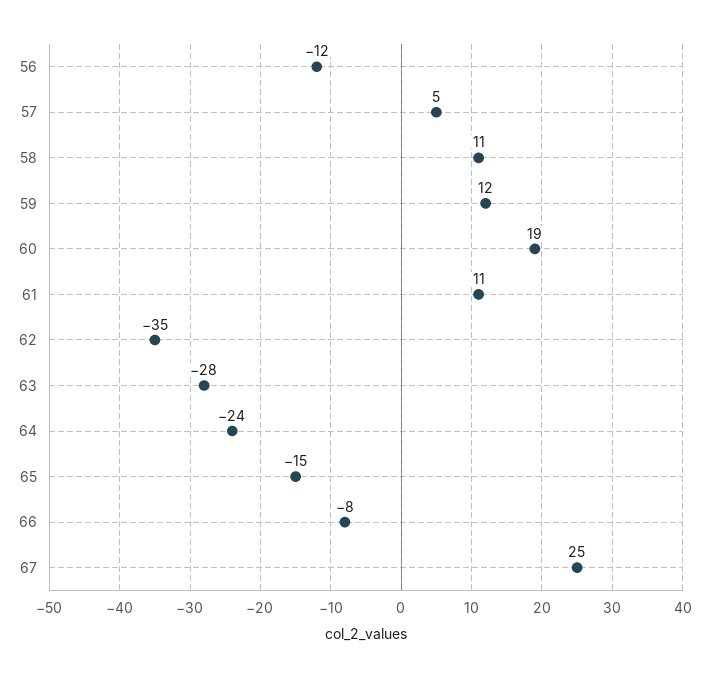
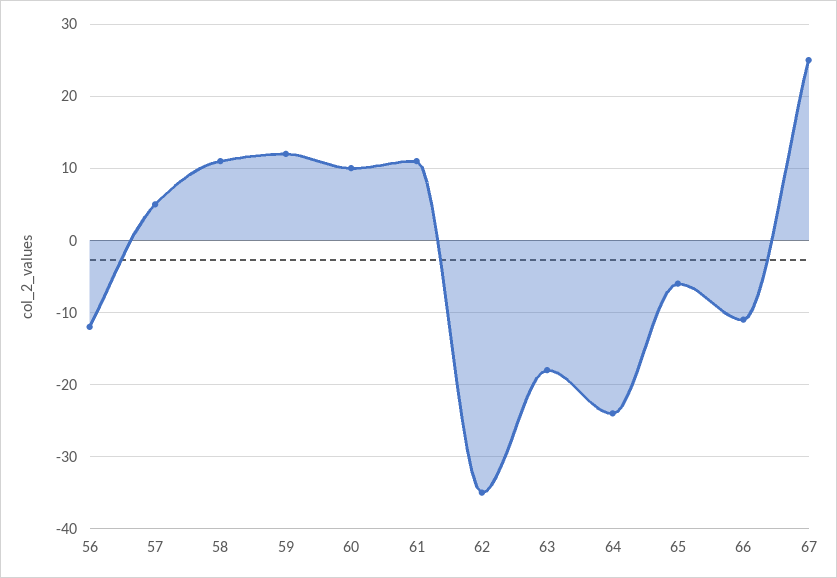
  {
    "56": -12,
    "57": 5,
    "58": 11,
    "59": 12,
-   "60": 19,
+   "60": 10,
    "61": 11,
    "62": -35,
-   "63": -28,
+   "63": -18,
    "64": -24,
-   "65": -15,
+   "65": -6,
-   "66": -8,
+   "66": -11,
    "67": 25
  }

